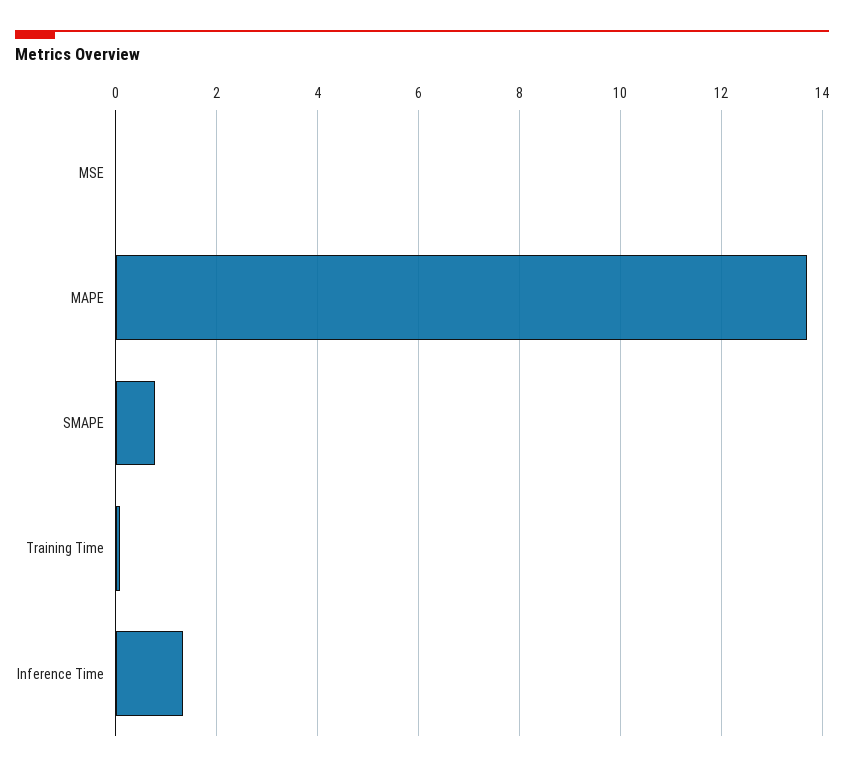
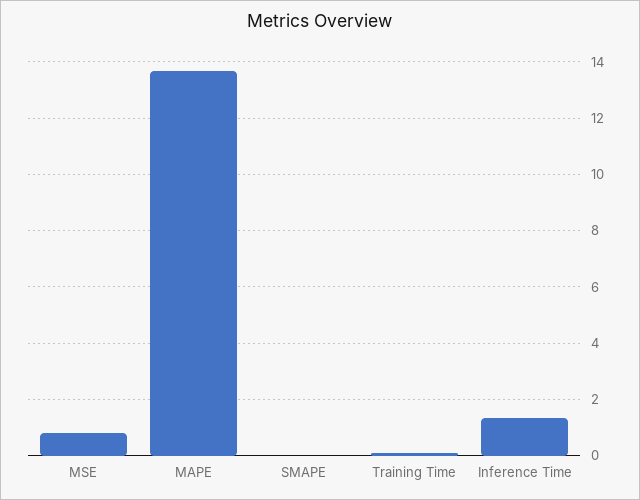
  {
-   "MSE": 0,
+   "MSE": 0.75,
    "MAPE": 13.6,
-   "SMAPE": 0.8,
+   "SMAPE": 0,
    "Training Time": 0,
    "Inference Time": 1.4
  }

